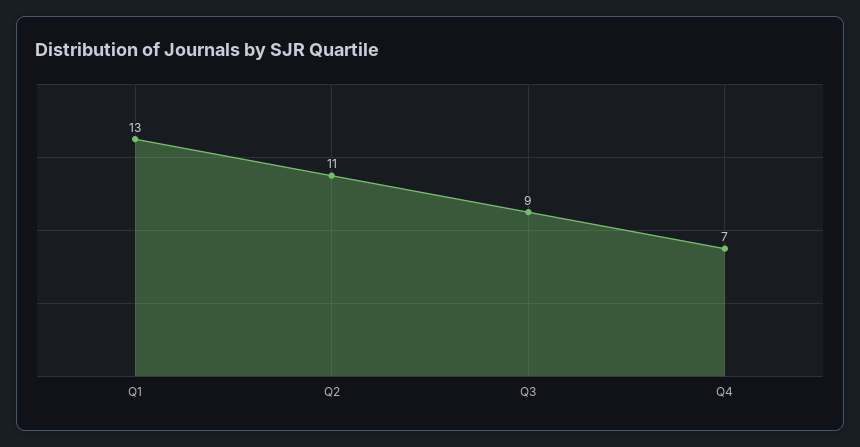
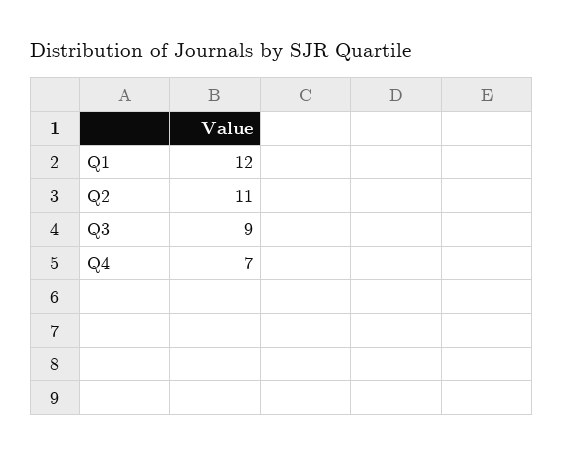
  {
-   "Q1": 13,
+   "Q1": 12,
    "Q2": 11,
    "Q3": 9,
    "Q4": 7
  }

